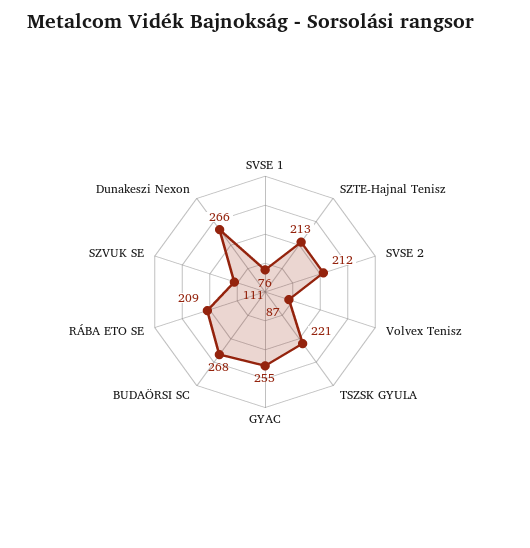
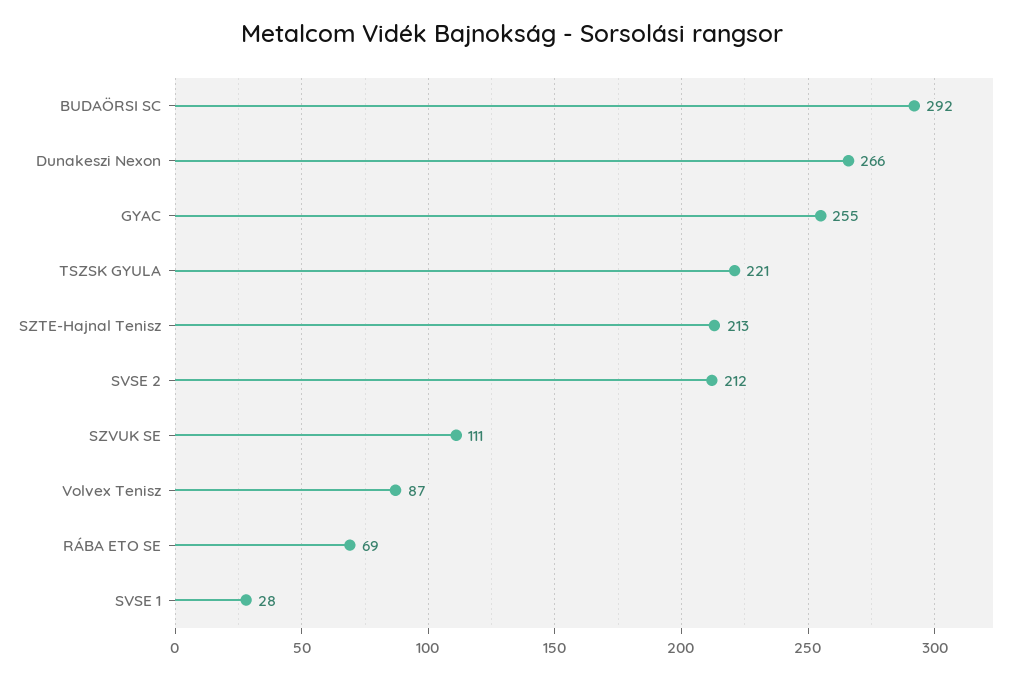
  {
-   "SVSE 1": 76,
+   "SVSE 1": 28,
    "SZTE-Hajnal Tenisz": 213,
    "SVSE 2": 212,
    "Volvex Tenisz": 87,
    "TSZSK GYULA": 221,
    "GYAC": 255,
-   "BUDAÖRSI SC": 268,
+   "BUDAÖRSI SC": 292,
-   "RÁBA ETO SE": 209,
+   "RÁBA ETO SE": 69,
    "SZVUK SE": 111,
    "Dunakeszi Nexon": 266
  }

